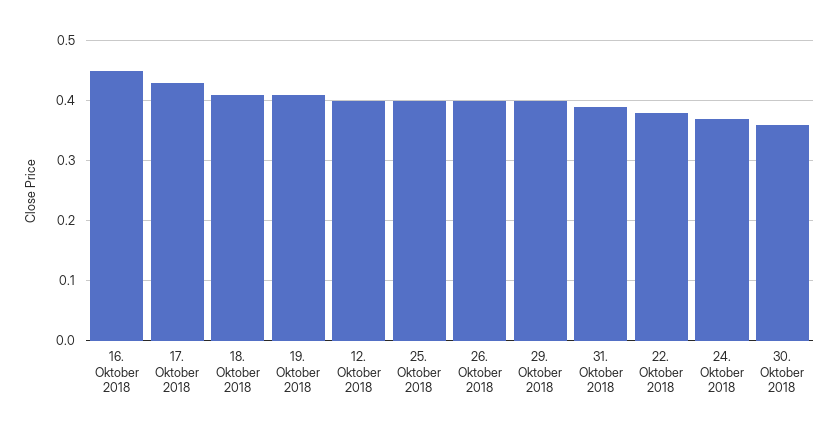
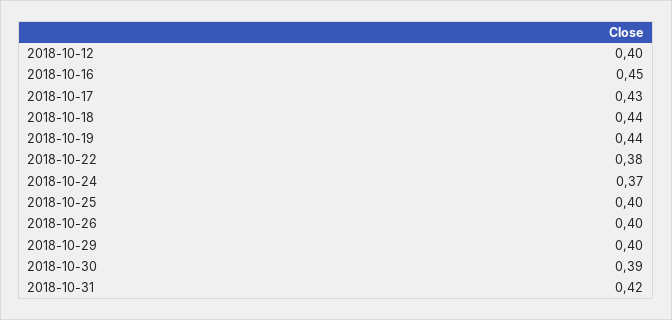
  {
    "16. Oktober 2018": 0.45,
    "17. Oktober 2018": 0.43,
-   "18. Oktober 2018": 0.41,
+   "18. Oktober 2018": 0.44,
-   "19. Oktober 2018": 0.41,
+   "19. Oktober 2018": 0.44,
    "12. Oktober 2018": 0.4,
    "25. Oktober 2018": 0.4,
    "26. Oktober 2018": 0.4,
    "29. Oktober 2018": 0.4,
-   "31. Oktober 2018": 0.39,
+   "31. Oktober 2018": 0.42,
    "22. Oktober 2018": 0.38,
    "24. Oktober 2018": 0.37,
-   "30. Oktober 2018": 0.36
+   "30. Oktober 2018": 0.39
  }

